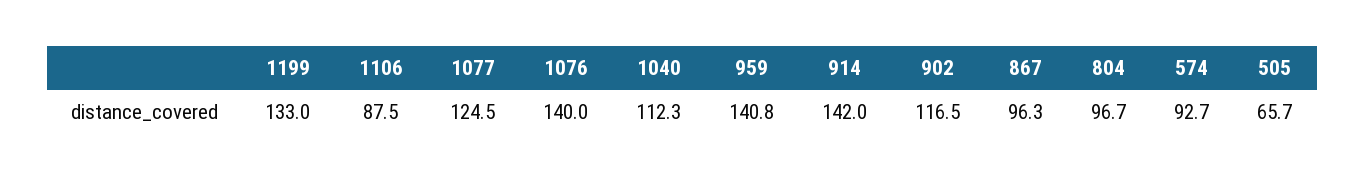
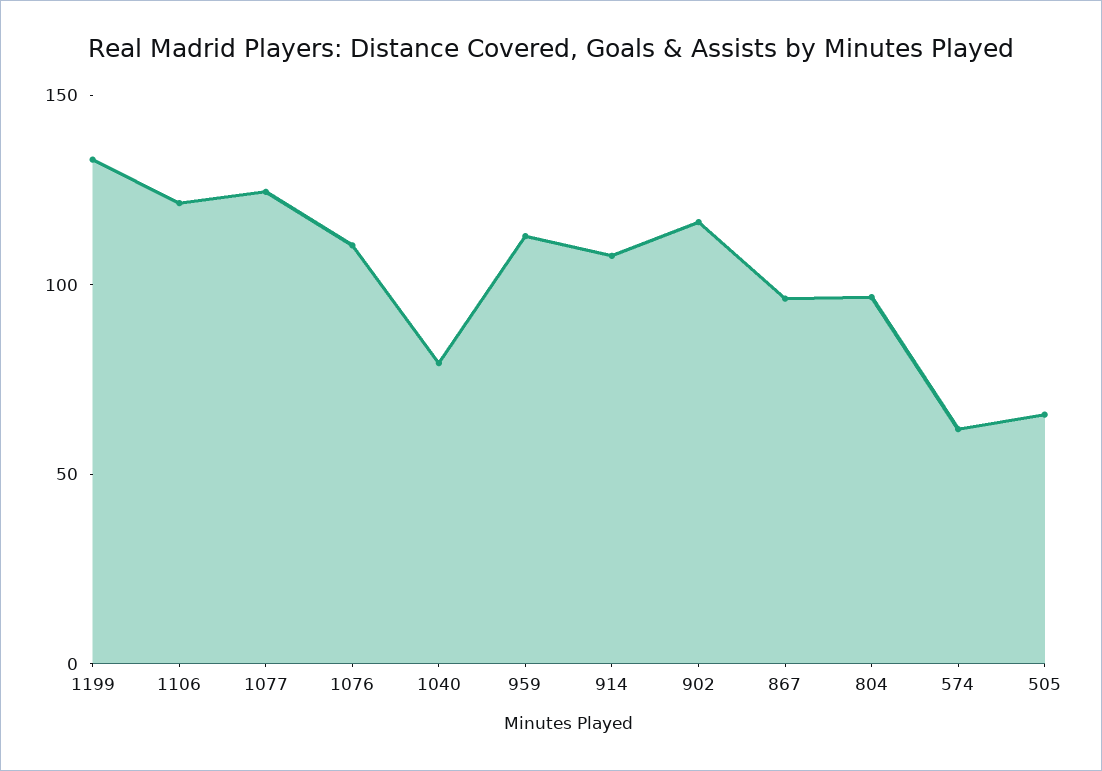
  {
    "1199": 133,
-   "1106": 87.5,
+   "1106": 120,
    "1077": 124.5,
-   "1076": 140,
+   "1076": 110,
-   "1040": 112.3,
+   "1040": 80,
-   "959": 140.8,
+   "959": 110,
-   "914": 142,
+   "914": 110,
    "902": 116.5,
    "867": 96.3,
    "804": 96.7,
-   "574": 92.7,
+   "574": 60,
    "505": 65.7
  }

